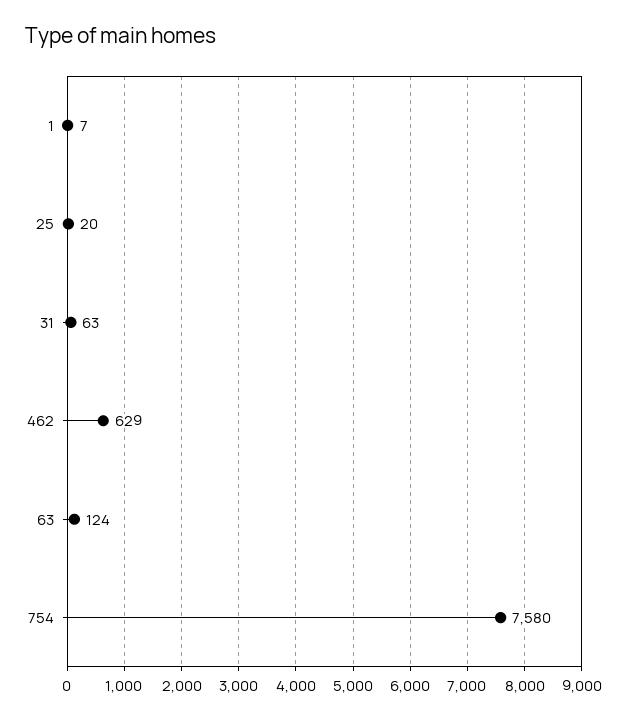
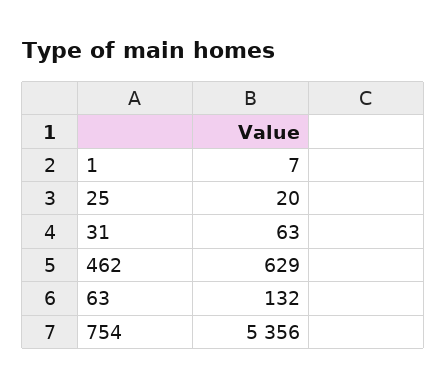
  {
    "1": 7,
    "25": 20,
    "31": 63,
    "462": 629,
-   "63": 124,
+   "63": 132,
-   "754": 7580
+   "754": 5356
  }

